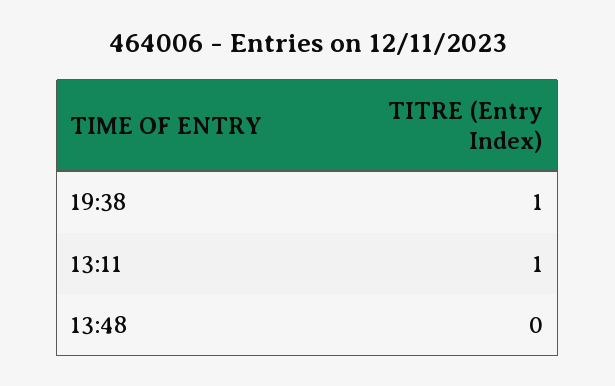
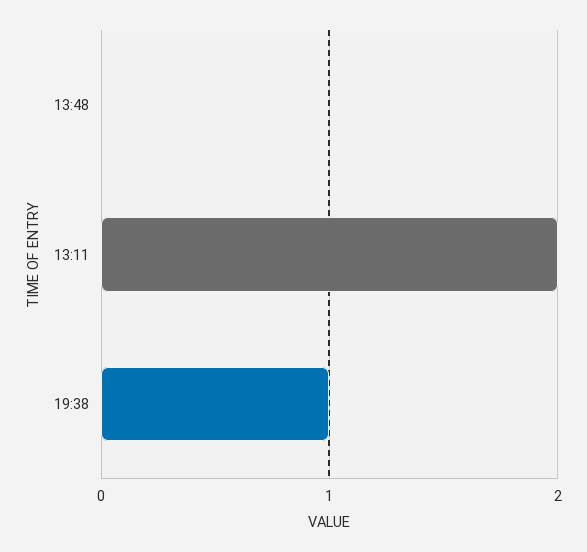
  {
    "19:38": 1,
-   "13:11": 1,
+   "13:11": 2,
    "13:48": 0
  }

